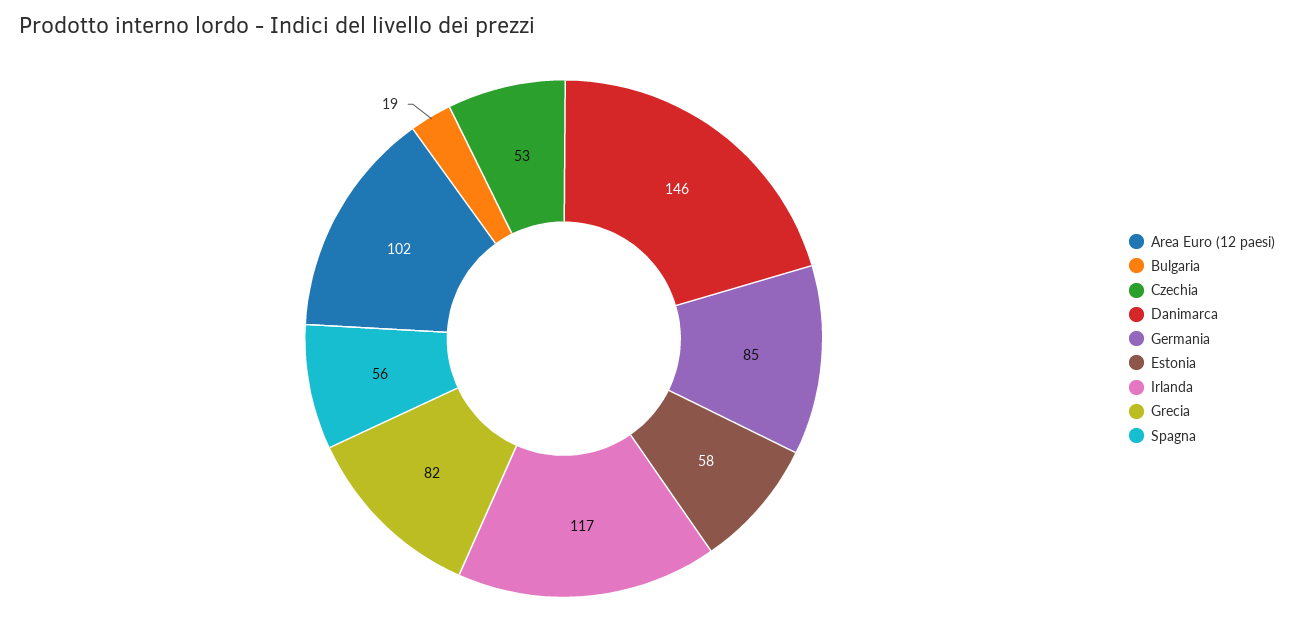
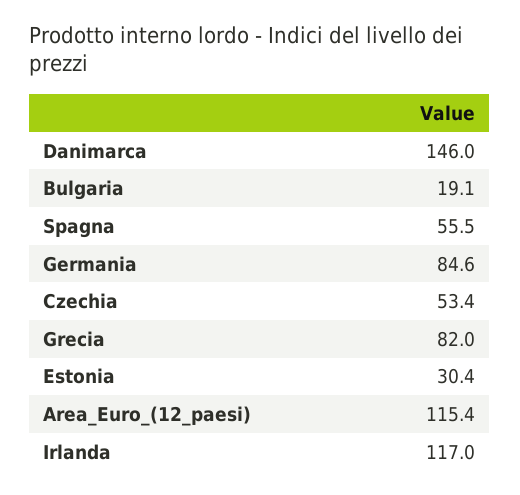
  {
-   "Area Euro (12 paesi)": 102,
+   "Area Euro (12 paesi)": 115.4,
    "Bulgaria": 19.1,
    "Czechia": 53.4,
    "Danimarca": 146,
    "Germania": 84.6,
-   "Estonia": 58,
+   "Estonia": 30.4,
    "Irlanda": 117,
    "Grecia": 82,
    "Spagna": 55.5
  }

